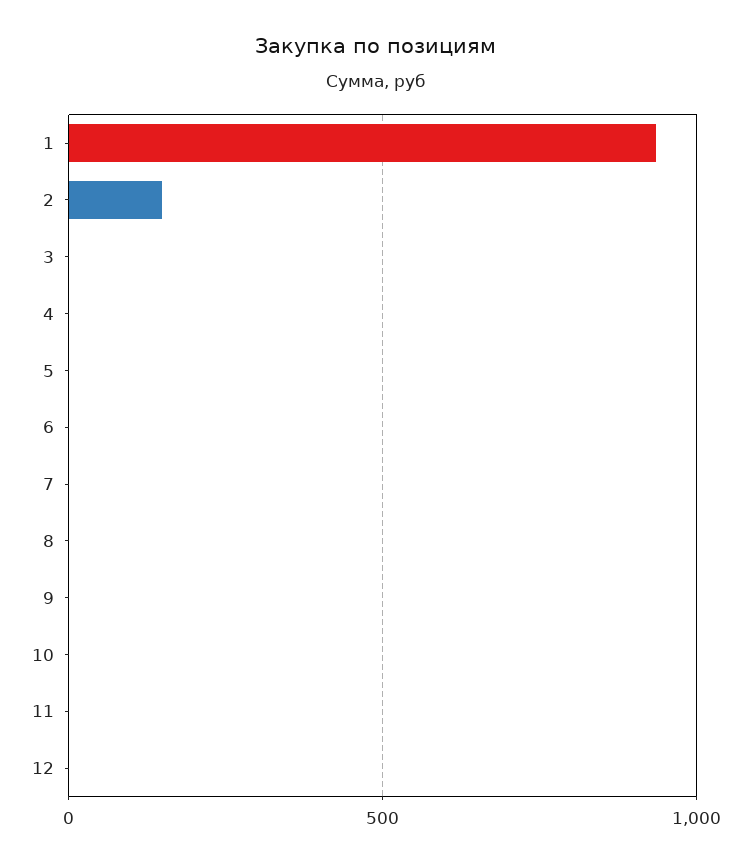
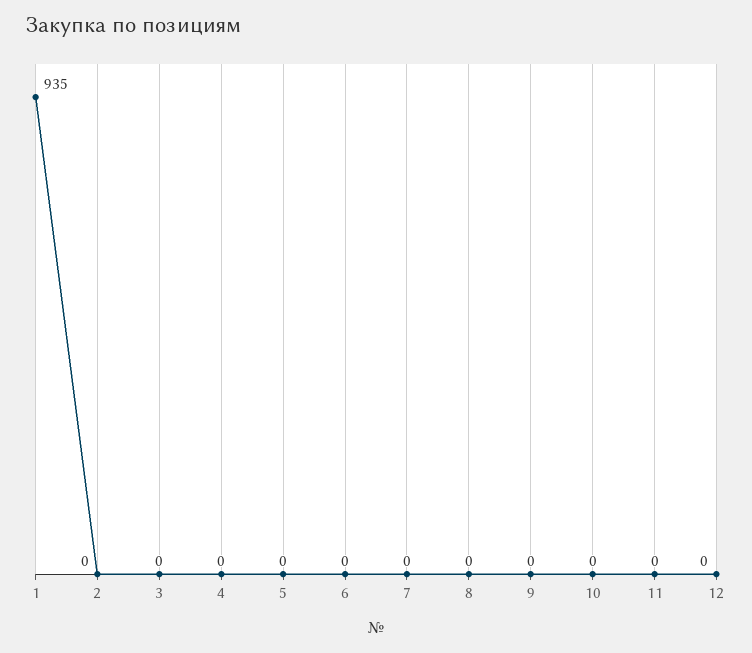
  {
    "1": 935,
-   "2": 150,
+   "2": 0,
    "3": 0,
    "4": 0,
    "5": 0,
    "6": 0,
    "7": 0,
    "8": 0,
    "9": 0,
    "10": 0,
    "11": 0,
    "12": 0
  }

